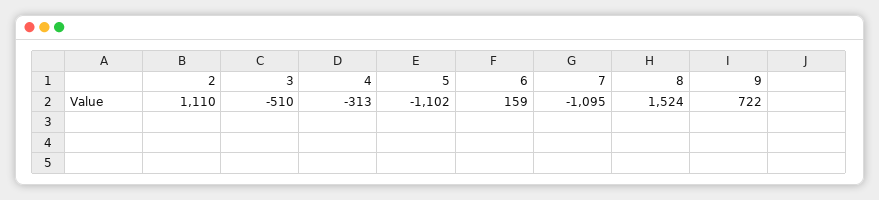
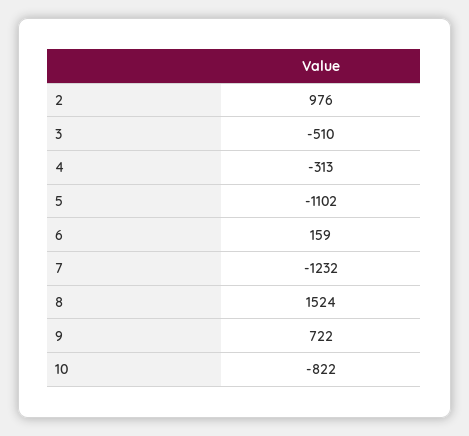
  {
-   "2": 1110,
+   "2": 976,
    "3": -510,
    "4": -313,
    "5": -1102,
    "6": 159,
-   "7": -1095,
+   "7": -1232,
    "8": 1524,
-   "9": 722
+   "9": 722,
+   "10": -822
  }

